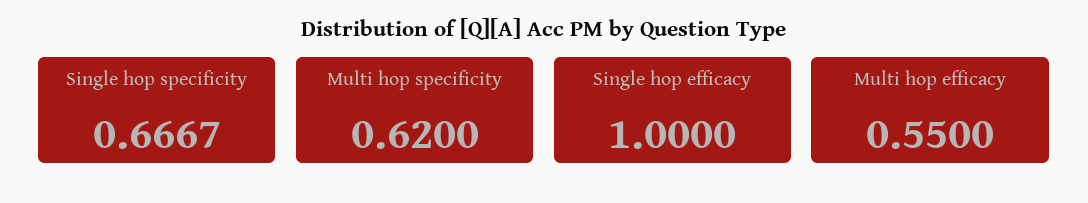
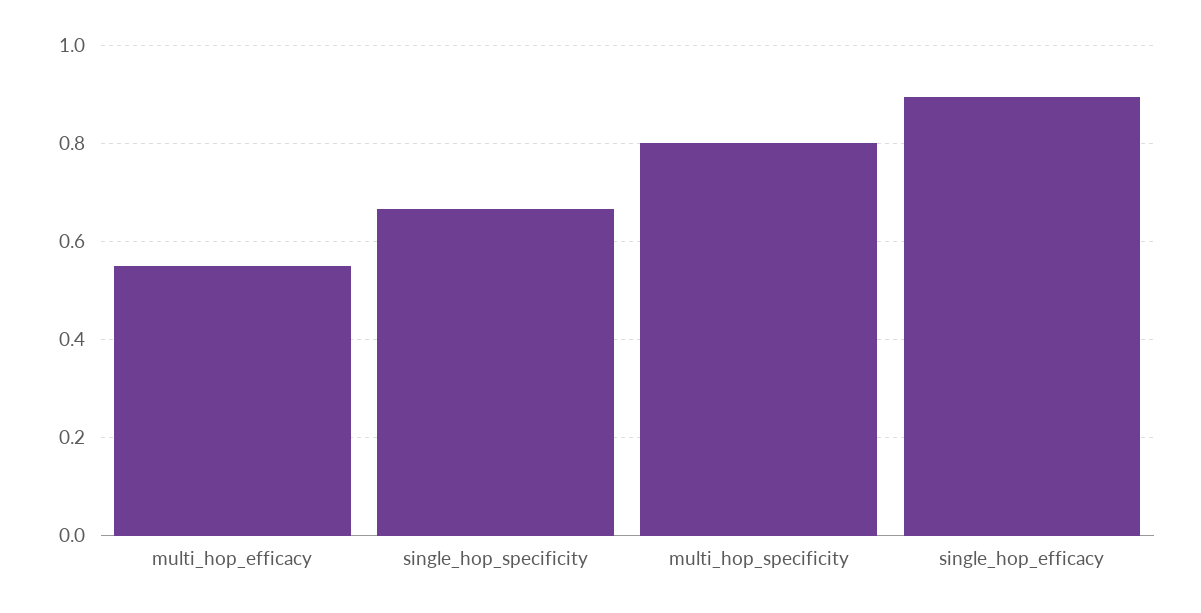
  {
    "Single hop specificity": 0.6667,
-   "Multi hop specificity": 0.62,
+   "Multi hop specificity": 0.8,
-   "Single hop efficacy": 1,
+   "Single hop efficacy": 0.9,
    "Multi hop efficacy": 0.55
  }

